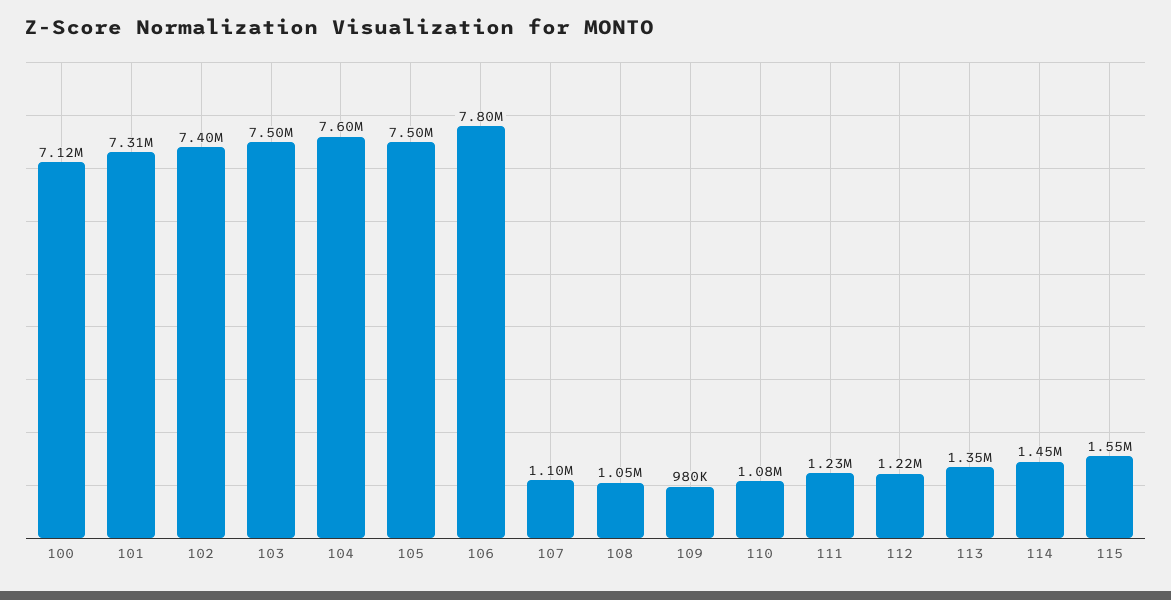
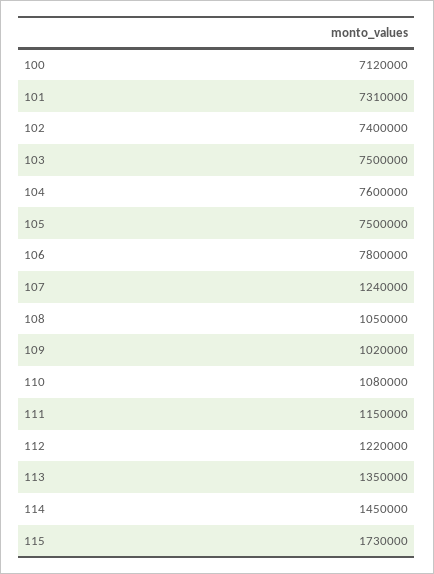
  {
    "100": 7120000,
    "101": 7310000,
    "102": 7400000,
    "103": 7500000,
    "104": 7600000,
    "105": 7500000,
    "106": 7800000,
-   "107": 1100000,
+   "107": 1240000,
    "108": 1050000,
-   "109": 980000,
+   "109": 1020000,
    "110": 1080000,
-   "111": 1230000,
+   "111": 1150000,
    "112": 1220000,
    "113": 1350000,
    "114": 1450000,
-   "115": 1550000
+   "115": 1730000
  }

